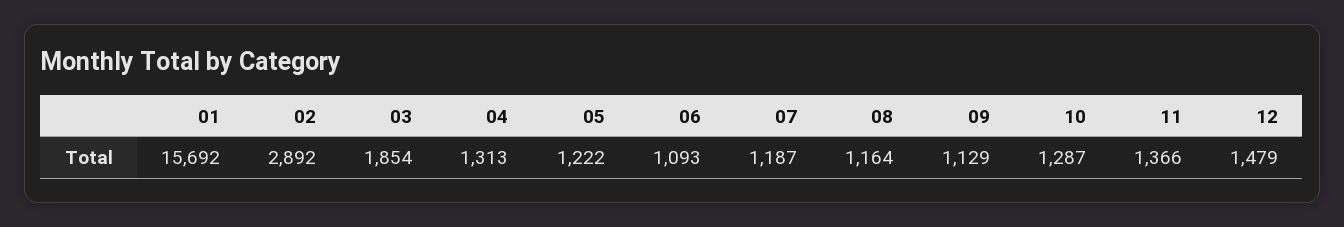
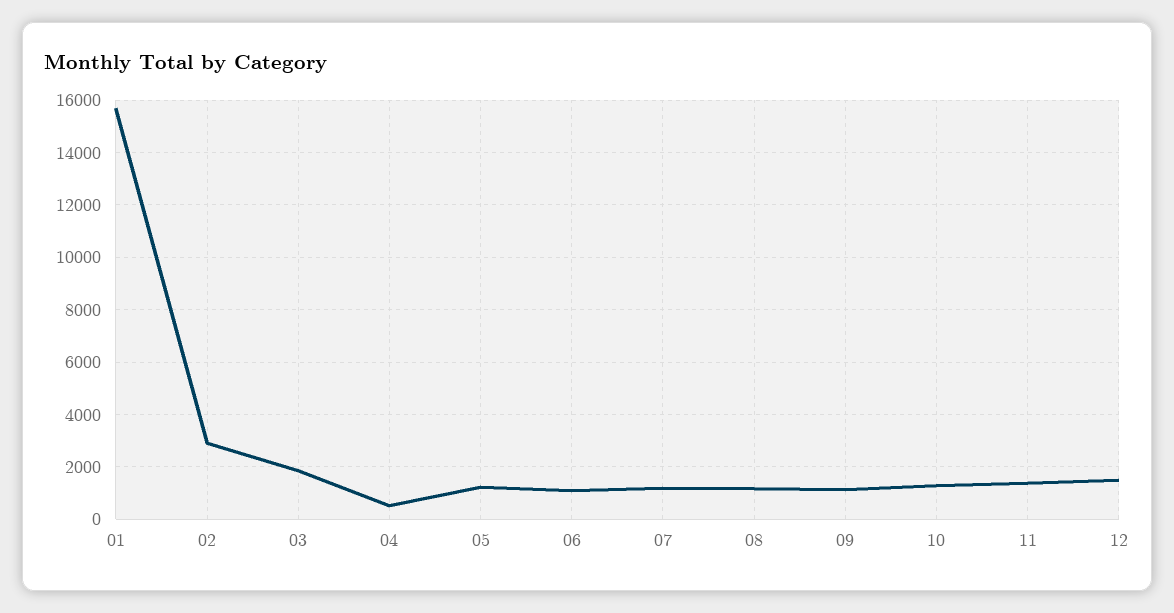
  {
    "01": 15692,
    "02": 2892,
    "03": 1854,
-   "04": 1313,
+   "04": 500,
    "05": 1222,
    "06": 1093,
    "07": 1187,
    "08": 1164,
    "09": 1129,
    "10": 1287,
    "11": 1366,
    "12": 1479
  }

